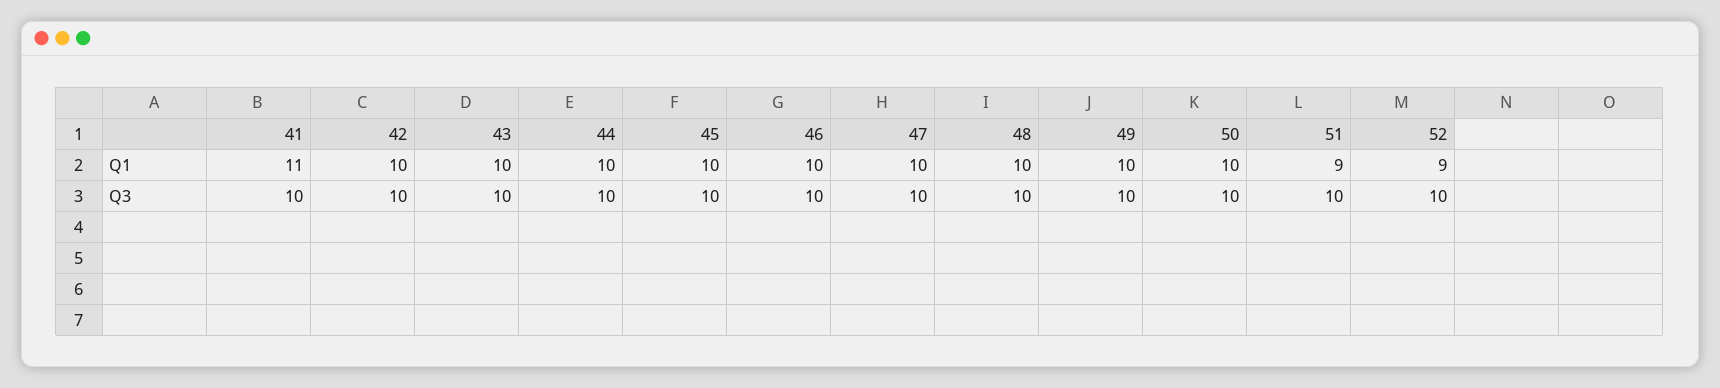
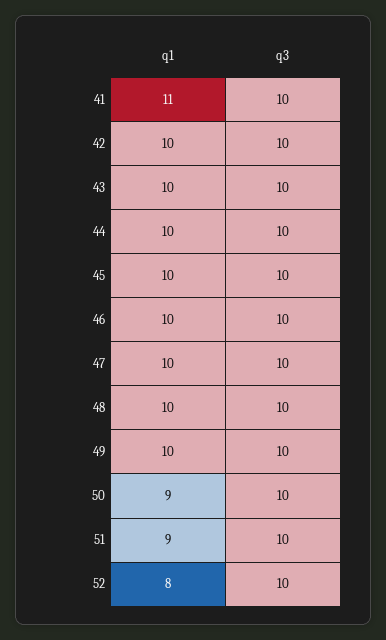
  {
    "41": {
      "Q1": 11,
      "Q3": 10
    },
    "42": {
      "Q1": 10,
      "Q3": 10
    },
    "43": {
      "Q1": 10,
      "Q3": 10
    },
    "44": {
      "Q1": 10,
      "Q3": 10
    },
    "45": {
      "Q1": 10,
      "Q3": 10
    },
    "46": {
      "Q1": 10,
      "Q3": 10
    },
    "47": {
      "Q1": 10,
      "Q3": 10
    },
    "48": {
      "Q1": 10,
      "Q3": 10
    },
    "49": {
      "Q1": 10,
      "Q3": 10
    },
    "50": {
-     "Q1": 10,
+     "Q1": 9,
      "Q3": 10
    },
    "51": {
      "Q1": 9,
      "Q3": 10
    },
    "52": {
-     "Q1": 9,
+     "Q1": 8,
      "Q3": 10
    }
  }

